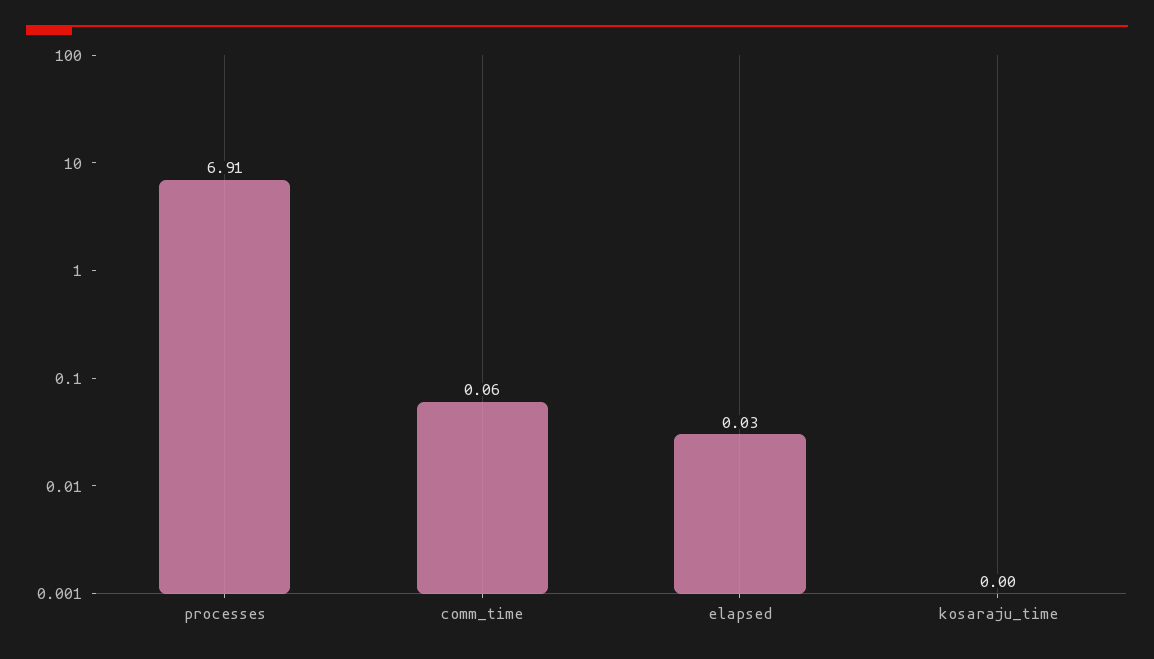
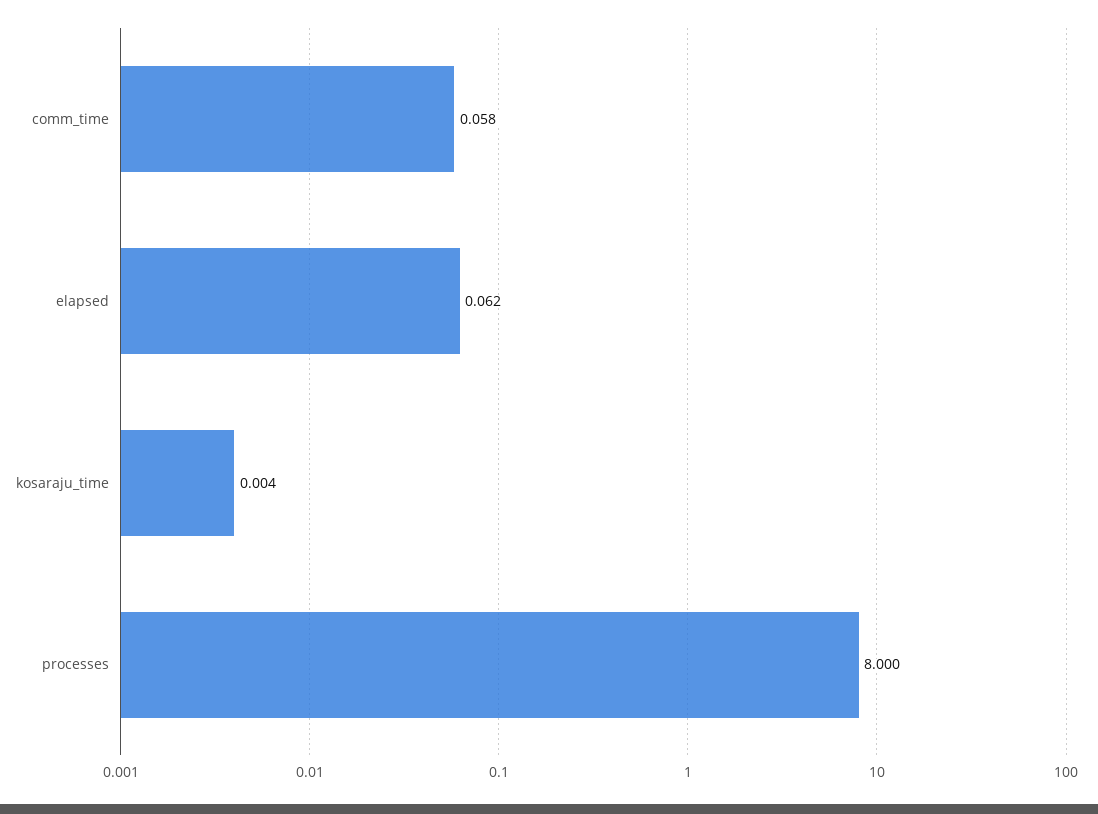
  {
-   "processes": 6.91,
+   "processes": 8,
    "comm_time": 0.058,
-   "elapsed": 0.03,
+   "elapsed": 0.062,
    "kosaraju_time": 0.004
  }

